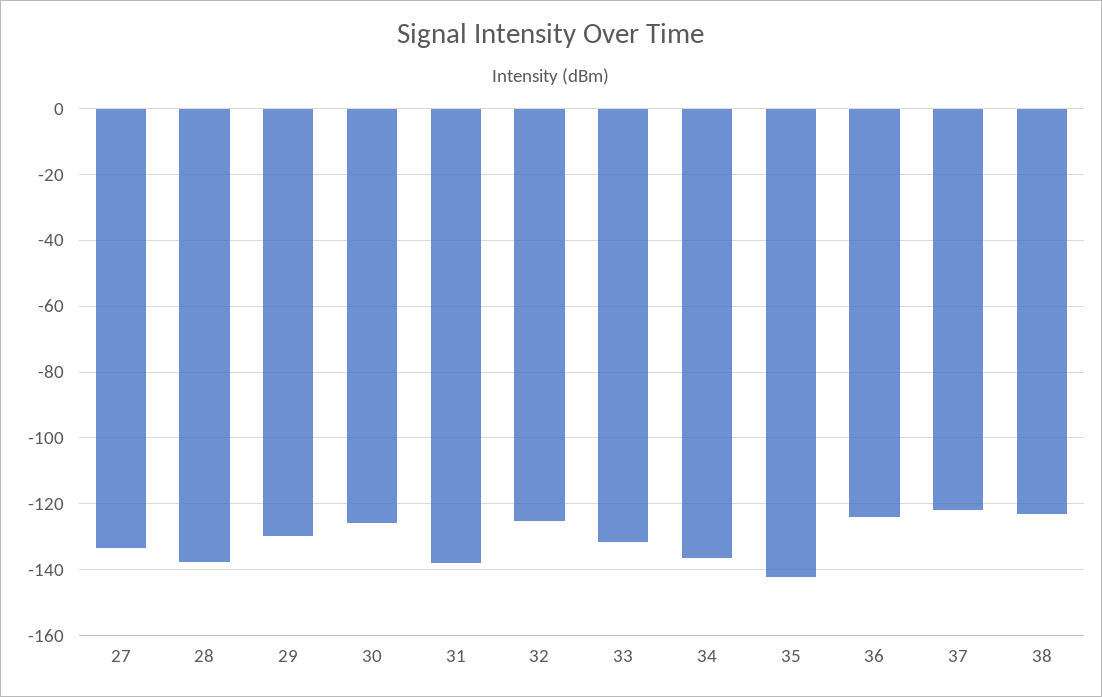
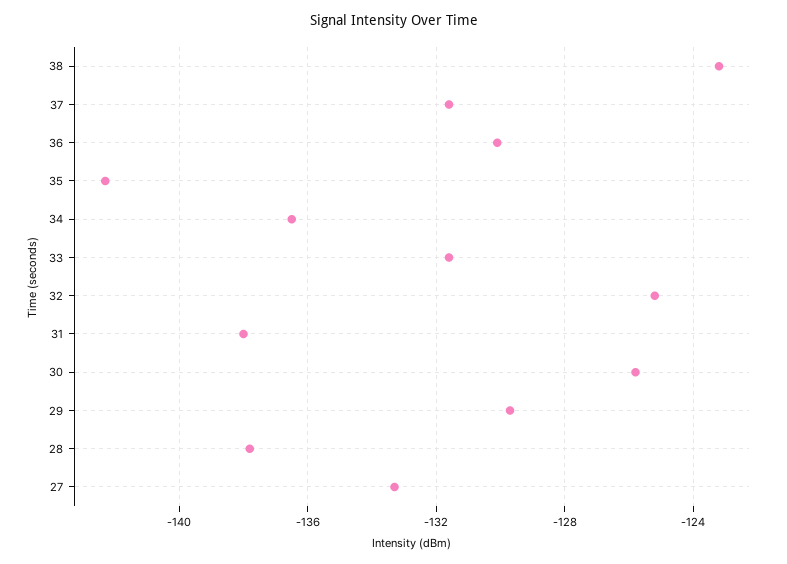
  {
    "27": -133.5,
    "28": -138,
    "29": -129.5,
    "30": -126,
    "31": -138,
    "32": -125,
    "33": -131.5,
    "34": -136.5,
    "35": -142.5,
-   "36": -124,
+   "36": -130,
-   "37": -122,
+   "37": -131.5,
    "38": -123
  }

